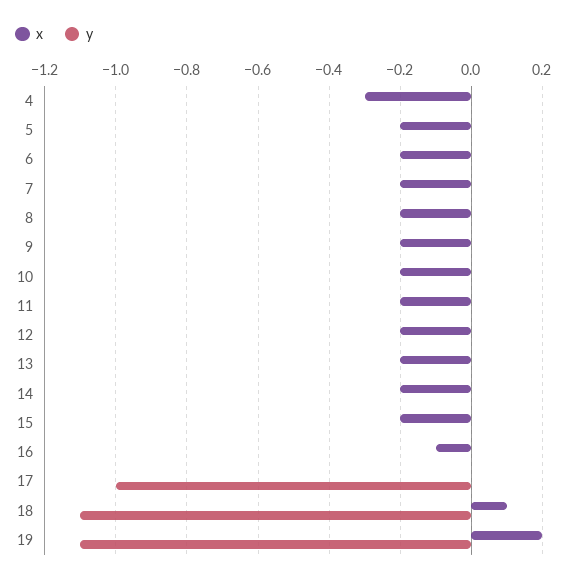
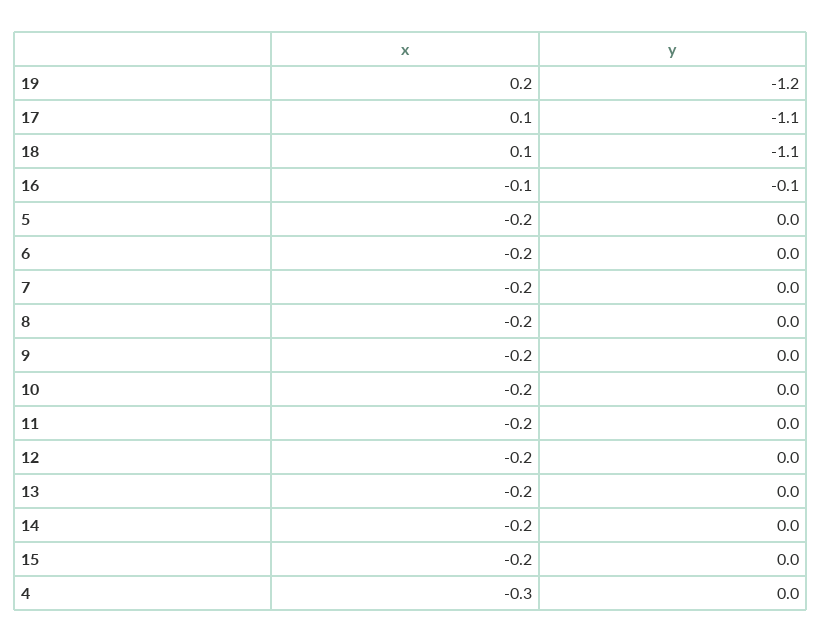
  {
    "x": {
      "4": -0.3,
      "5": -0.2,
      "6": -0.2,
      "7": -0.2,
      "8": -0.2,
      "9": -0.2,
      "10": -0.2,
      "11": -0.2,
      "12": -0.2,
      "13": -0.2,
      "14": -0.2,
      "15": -0.2,
      "16": -0.1,
-     "17": 0,
+     "17": 0.1,
      "18": 0.1,
      "19": 0.2
    },
    "y": {
      "4": 0,
      "5": 0,
      "6": 0,
      "7": 0,
      "8": 0,
      "9": 0,
      "10": 0,
      "11": 0,
      "12": 0,
      "13": 0,
      "14": 0,
      "15": 0,
-     "16": 0,
+     "16": -0.1,
-     "17": -1,
+     "17": -1.1,
      "18": -1.1,
-     "19": -1.1
+     "19": -1.2
    }
  }

